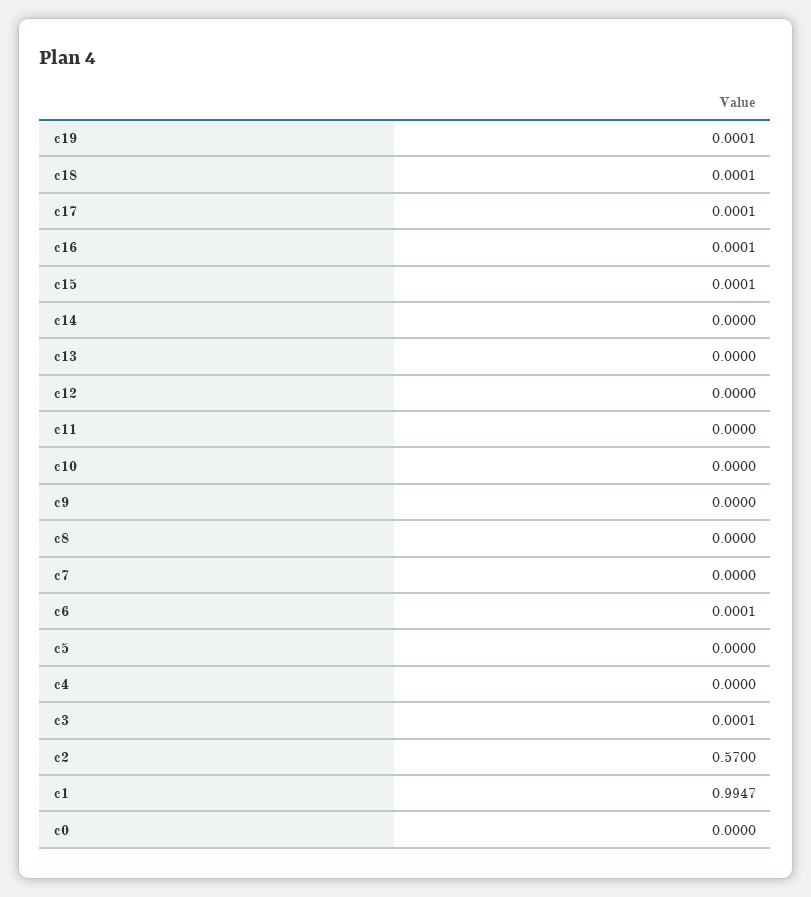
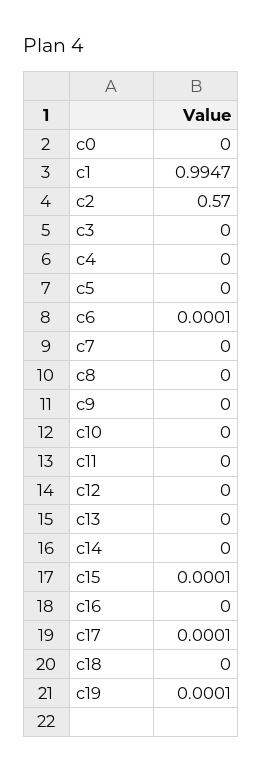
  {
    "c19": 0.0001,
-   "c18": 0.0001,
+   "c18": 0,
    "c17": 0.0001,
-   "c16": 0.0001,
+   "c16": 0,
    "c15": 0.0001,
    "c14": 0,
    "c13": 0,
    "c12": 0,
    "c11": 0,
    "c10": 0,
    "c9": 0,
    "c8": 0,
    "c7": 0,
    "c6": 0.0001,
    "c5": 0,
    "c4": 0,
-   "c3": 0.0001,
+   "c3": 0,
    "c2": 0.57,
    "c1": 0.9947,
    "c0": 0
  }

